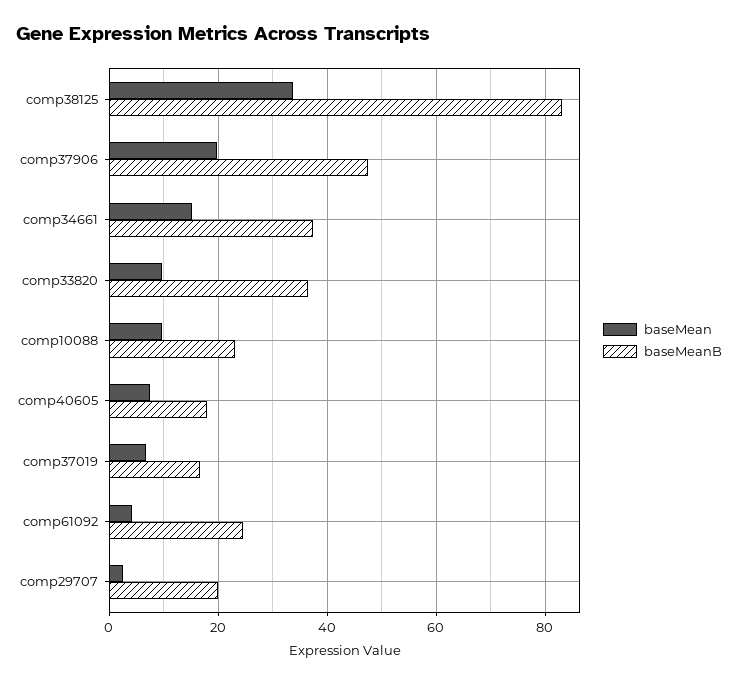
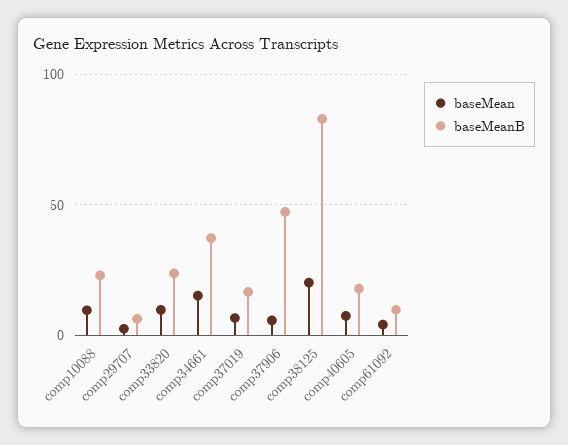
  {
    "baseMean": {
-     "comp38125": 34,
+     "comp38125": 20,
-     "comp37906": 20,
+     "comp37906": 5,
      "comp34661": 16,
      "comp33820": 10,
      "comp10088": 10,
      "comp40605": 8,
      "comp37019": 6,
      "comp61092": 4,
      "comp29707": 2
    },
    "baseMeanB": {
      "comp38125": 84,
      "comp37906": 48,
      "comp34661": 38,
-     "comp33820": 36,
+     "comp33820": 25,
      "comp10088": 22,
      "comp40605": 18,
      "comp37019": 16,
-     "comp61092": 24,
+     "comp61092": 10,
-     "comp29707": 20
+     "comp29707": 5
    }
  }

